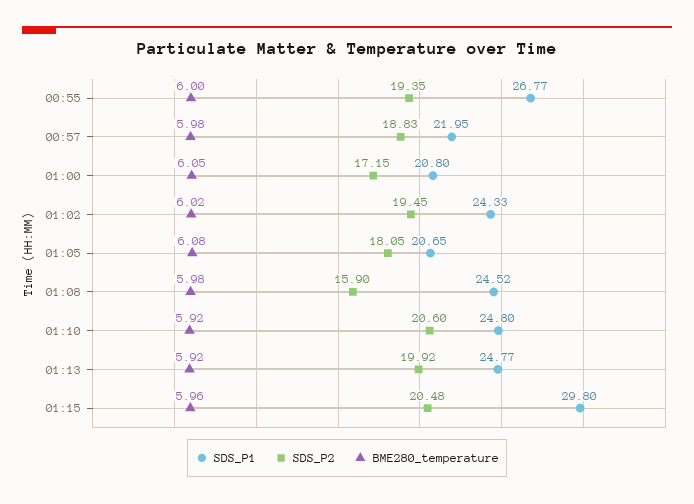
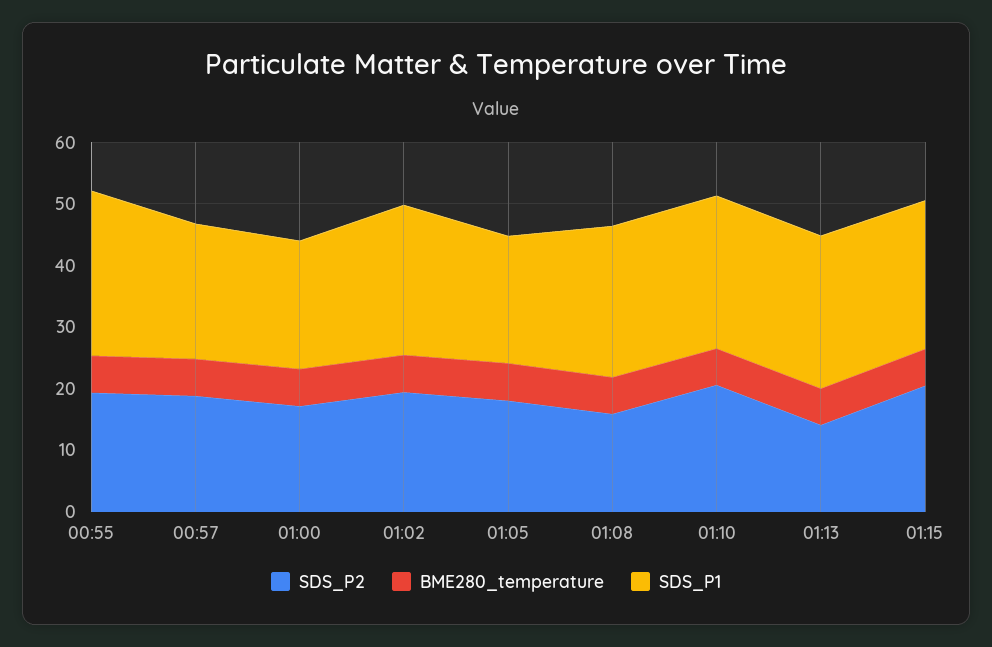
  {
    "SDS_P1": {
      "00:55": 26.77,
      "00:57": 21.95,
      "01:00": 20.8,
      "01:02": 24.33,
      "01:05": 20.65,
      "01:08": 24.52,
      "01:10": 24.8,
      "01:13": 24.77,
-     "01:15": 29.8
+     "01:15": 24
    },
    "SDS_P2": {
      "00:55": 19.35,
      "00:57": 18.83,
      "01:00": 17.15,
      "01:02": 19.45,
      "01:05": 18.05,
      "01:08": 15.9,
      "01:10": 20.6,
-     "01:13": 19.92,
+     "01:13": 14,
      "01:15": 20.48
    },
    "BME280_temperature": {
      "00:55": 6,
      "00:57": 5.98,
      "01:00": 6.05,
      "01:02": 6.02,
      "01:05": 6.08,
      "01:08": 5.98,
      "01:10": 5.92,
      "01:13": 5.92,
      "01:15": 5.96
    }
  }

